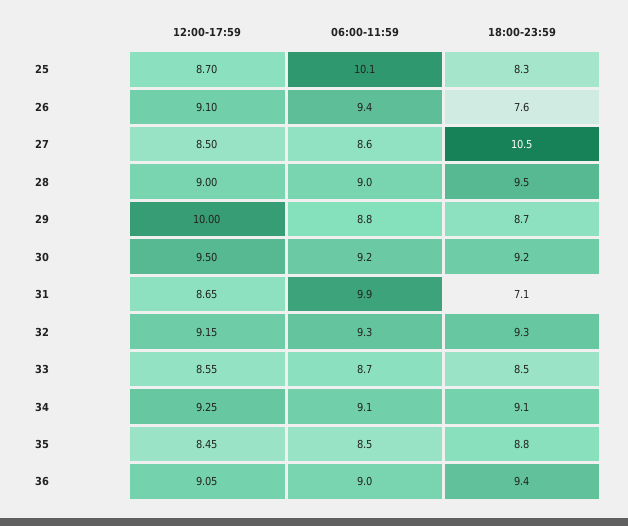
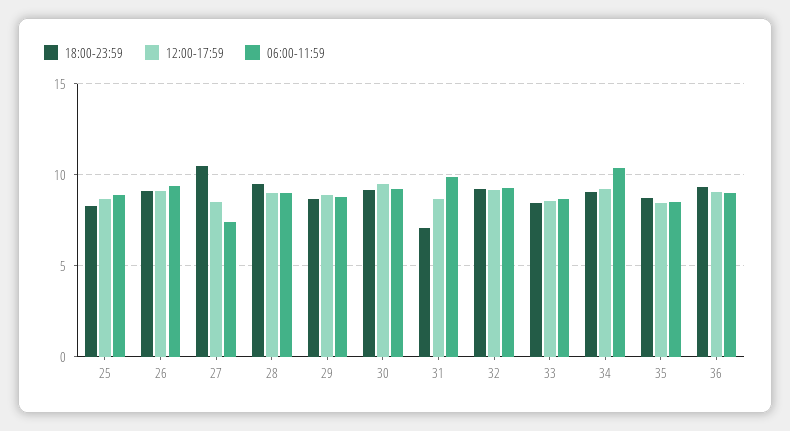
  {
    "12:00-17:59": {
      "25": 8.7,
      "26": 9.1,
      "27": 8.5,
      "28": 9,
-     "29": 10,
+     "29": 9,
      "30": 9.5,
      "31": 8.65,
      "32": 9.15,
      "33": 8.55,
      "34": 9.25,
      "35": 8.45,
      "36": 9.05
    },
    "06:00-11:59": {
-     "25": 10.1,
+     "25": 9,
      "26": 9.4,
-     "27": 8.6,
+     "27": 7.5,
      "28": 9,
      "29": 8.8,
      "30": 9.2,
      "31": 9.9,
      "32": 9.3,
      "33": 8.7,
-     "34": 9.1,
+     "34": 10.5,
      "35": 8.5,
      "36": 9
    },
    "18:00-23:59": {
      "25": 8.3,
-     "26": 7.6,
+     "26": 9,
      "27": 10.5,
      "28": 9.5,
      "29": 8.7,
      "30": 9.2,
      "31": 7.1,
      "32": 9.3,
      "33": 8.5,
      "34": 9.1,
      "35": 8.8,
      "36": 9.4
    }
  }

